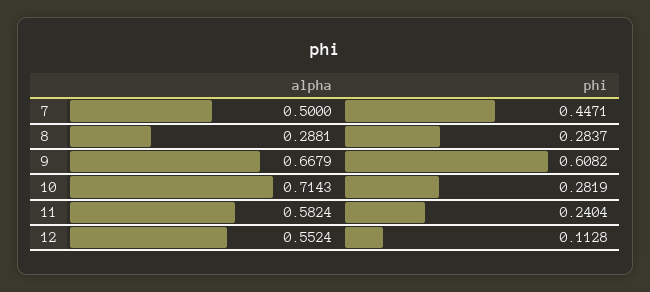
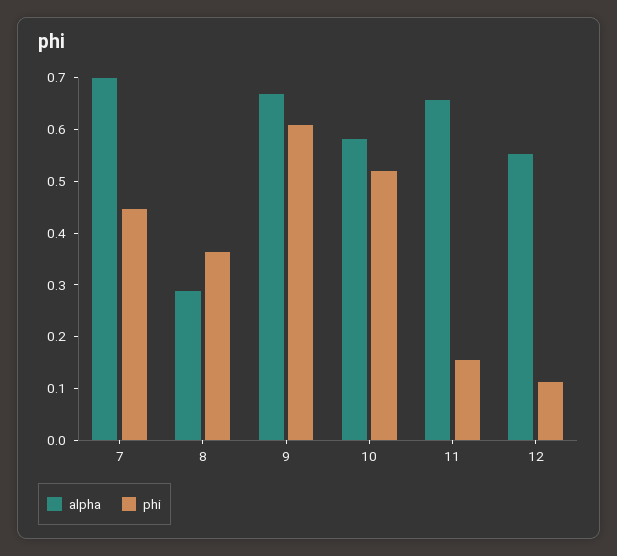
  {
    "alpha": {
-     "7": 0.5,
+     "7": 0.7,
      "8": 0.2881,
      "9": 0.6679,
-     "10": 0.7143,
+     "10": 0.58,
-     "11": 0.5824,
+     "11": 0.66,
      "12": 0.5524
    },
    "phi": {
      "7": 0.4471,
-     "8": 0.2837,
+     "8": 0.36,
      "9": 0.6082,
-     "10": 0.2819,
+     "10": 0.52,
-     "11": 0.2404,
+     "11": 0.16,
      "12": 0.1128
    }
  }

